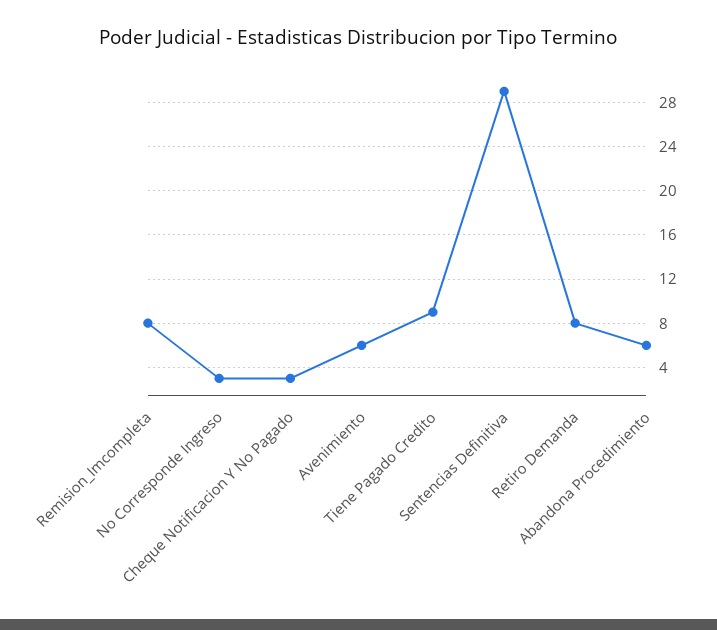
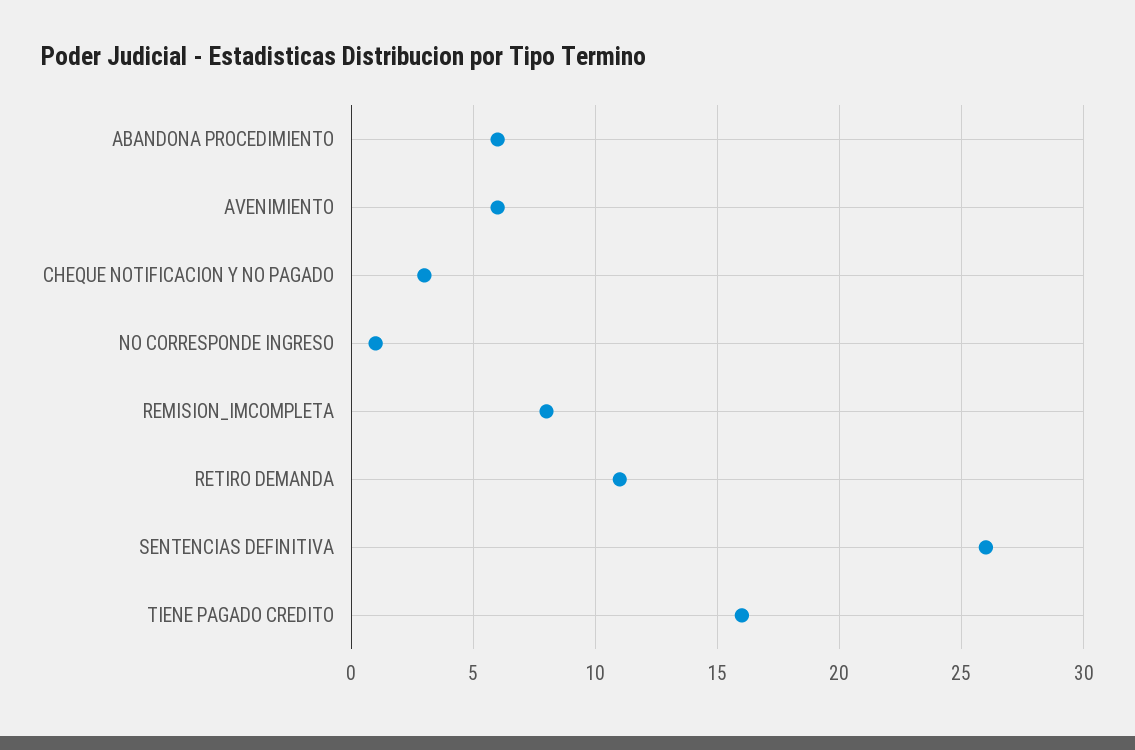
  {
    "Remision_Imcompleta": 8,
-   "No Corresponde Ingreso": 3,
+   "No Corresponde Ingreso": 1,
    "Cheque Notificacion Y No Pagado": 3,
    "Avenimiento": 6,
-   "Tiene Pagado Credito": 9,
+   "Tiene Pagado Credito": 16,
-   "Sentencias Definitiva": 29,
+   "Sentencias Definitiva": 26,
-   "Retiro Demanda": 8,
+   "Retiro Demanda": 11,
    "Abandona Procedimiento": 6
  }

